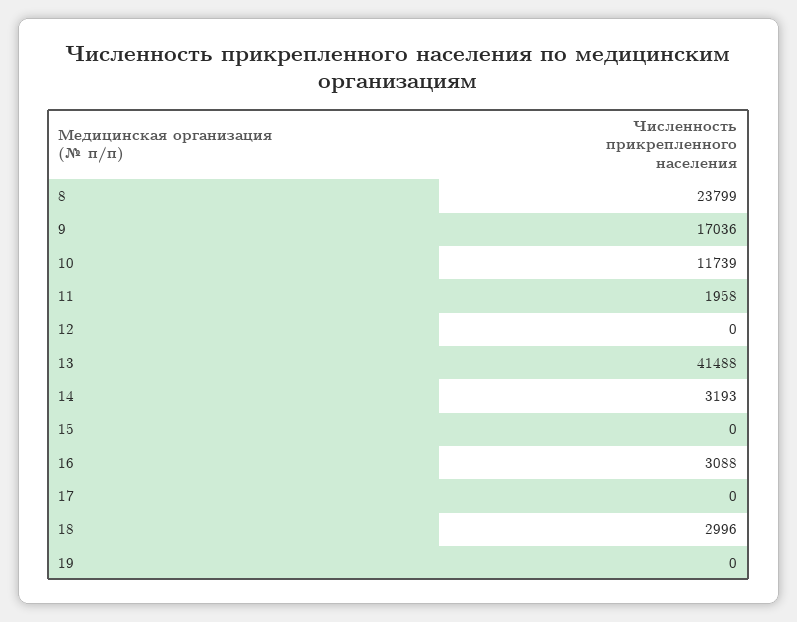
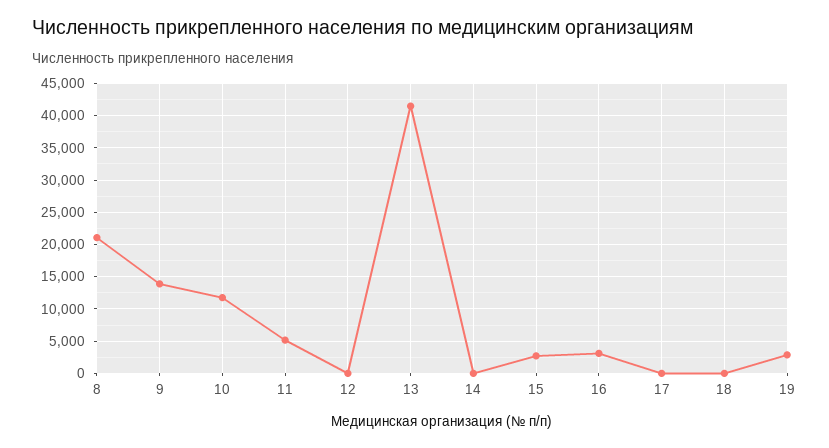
  {
-   "8": 23799,
+   "8": 21000,
-   "9": 17036,
+   "9": 14000,
    "10": 11739,
-   "11": 1958,
+   "11": 5000,
    "12": 0,
    "13": 41488,
-   "14": 3193,
+   "14": 0,
-   "15": 0,
+   "15": 3000,
    "16": 3088,
    "17": 0,
-   "18": 2996,
+   "18": 0,
-   "19": 0
+   "19": 3000
  }

